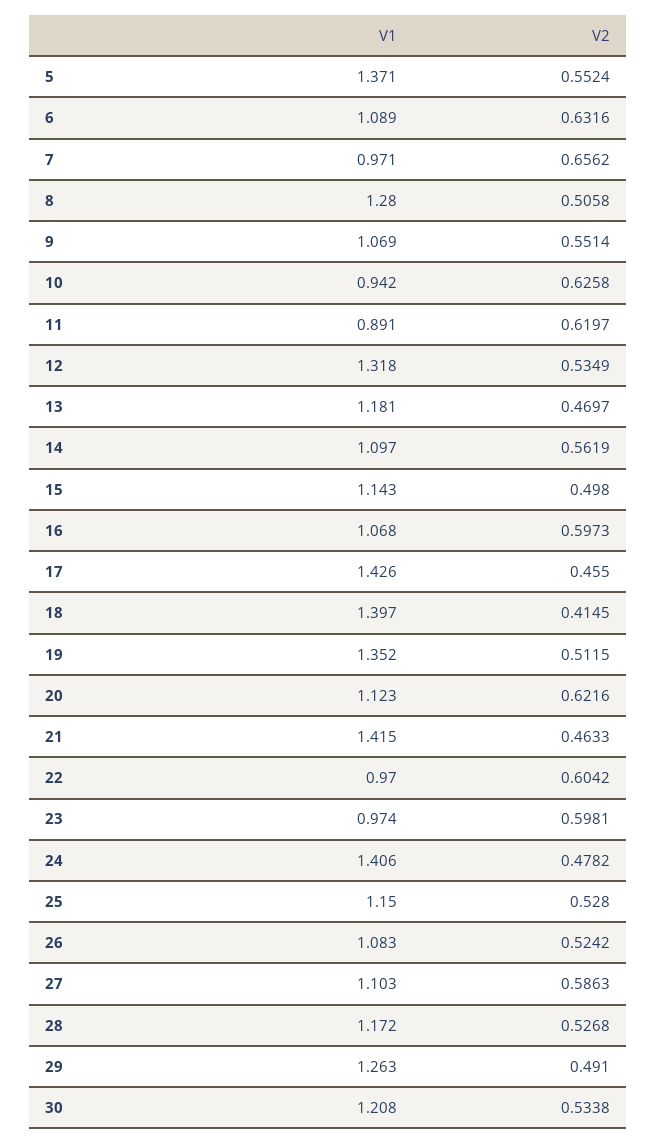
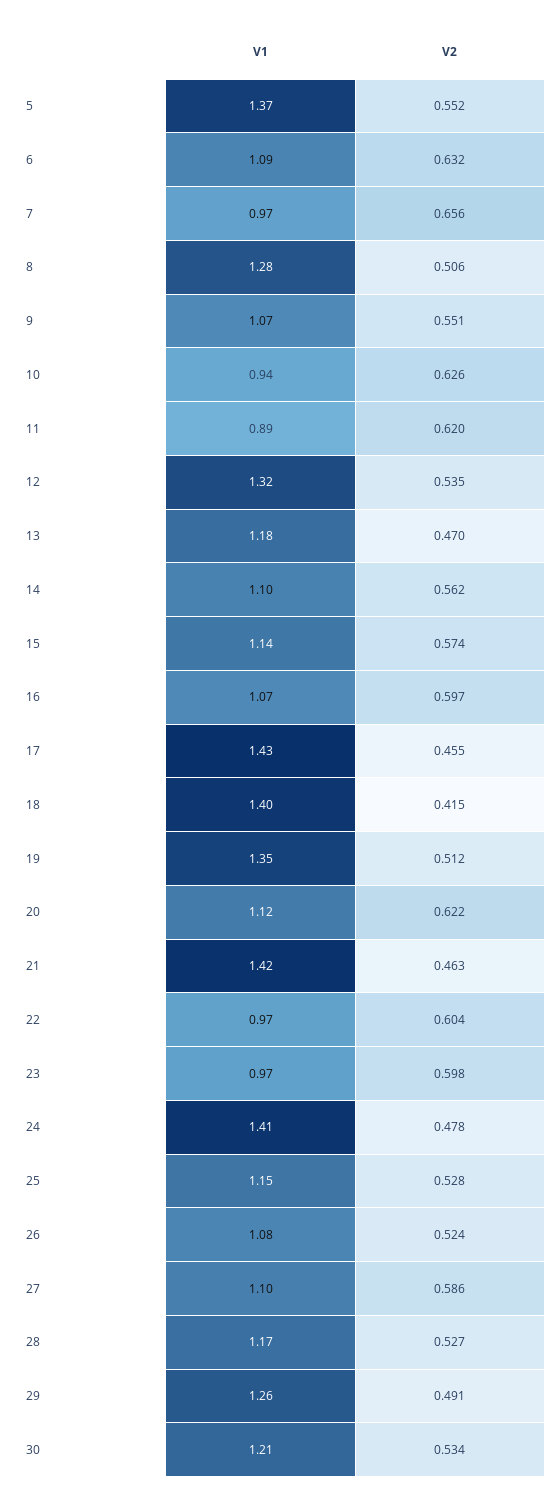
  {
    "V1": {
      "5": 1.371,
      "6": 1.089,
      "7": 0.971,
      "8": 1.28,
      "9": 1.069,
      "10": 0.942,
      "11": 0.891,
      "12": 1.318,
      "13": 1.181,
      "14": 1.097,
      "15": 1.143,
      "16": 1.068,
      "17": 1.426,
      "18": 1.397,
      "19": 1.352,
      "20": 1.123,
      "21": 1.415,
      "22": 0.97,
      "23": 0.974,
      "24": 1.406,
      "25": 1.15,
      "26": 1.083,
      "27": 1.103,
      "28": 1.172,
      "29": 1.263,
      "30": 1.208
    },
    "V2": {
      "5": 0.5524,
      "6": 0.6316,
      "7": 0.6562,
      "8": 0.5058,
      "9": 0.5514,
      "10": 0.6258,
      "11": 0.6197,
      "12": 0.5349,
      "13": 0.4697,
      "14": 0.5619,
-     "15": 0.498,
+     "15": 0.574,
      "16": 0.5973,
      "17": 0.455,
      "18": 0.4145,
      "19": 0.5115,
      "20": 0.6216,
      "21": 0.4633,
      "22": 0.6042,
      "23": 0.5981,
      "24": 0.4782,
      "25": 0.528,
      "26": 0.5242,
      "27": 0.5863,
      "28": 0.5268,
      "29": 0.491,
      "30": 0.5338
    }
  }

